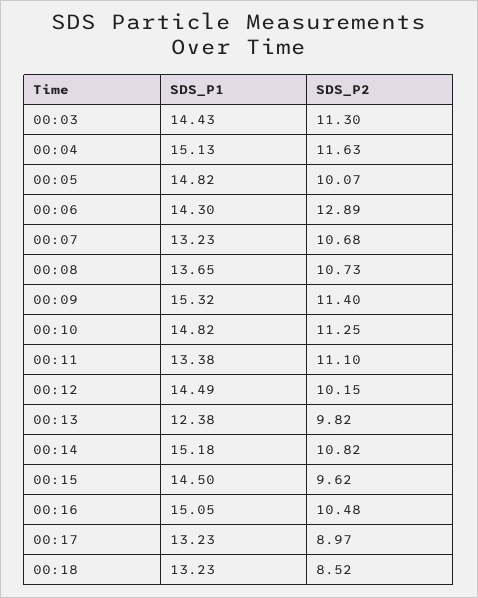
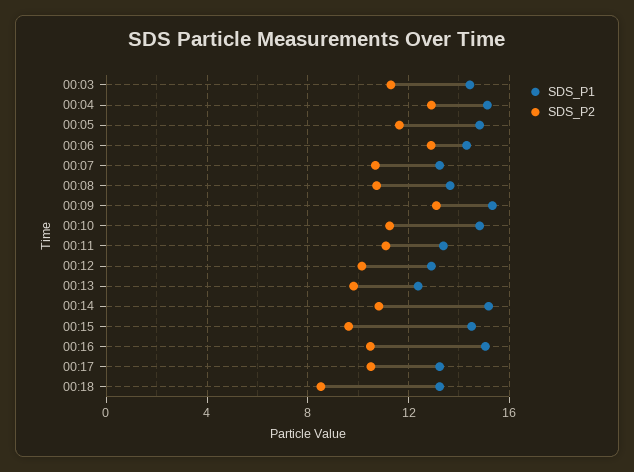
  {
    "SDS_P1": {
      "00:03": 14.43,
      "00:04": 15.13,
      "00:05": 14.82,
      "00:06": 14.3,
      "00:07": 13.23,
      "00:08": 13.65,
      "00:09": 15.32,
      "00:10": 14.82,
      "00:11": 13.38,
-     "00:12": 14.49,
+     "00:12": 13,
      "00:13": 12.38,
      "00:14": 15.18,
      "00:15": 14.5,
      "00:16": 15.05,
      "00:17": 13.23,
      "00:18": 13.23
    },
    "SDS_P2": {
      "00:03": 11.3,
-     "00:04": 11.63,
+     "00:04": 13,
-     "00:05": 10.07,
+     "00:05": 11.5,
      "00:06": 12.89,
      "00:07": 10.68,
      "00:08": 10.73,
-     "00:09": 11.4,
+     "00:09": 13,
      "00:10": 11.25,
      "00:11": 11.1,
      "00:12": 10.15,
      "00:13": 9.82,
      "00:14": 10.82,
      "00:15": 9.62,
      "00:16": 10.48,
-     "00:17": 8.97,
+     "00:17": 10.5,
      "00:18": 8.52
    }
  }

